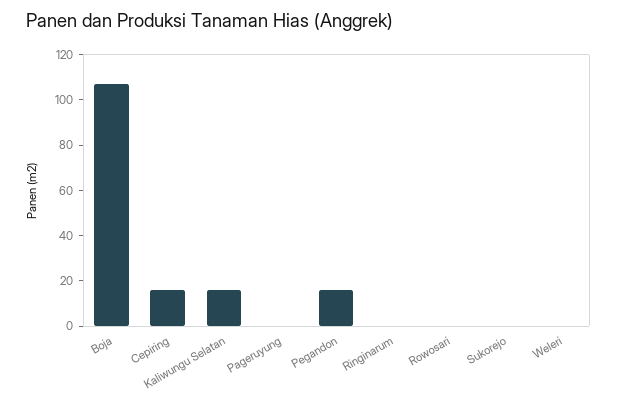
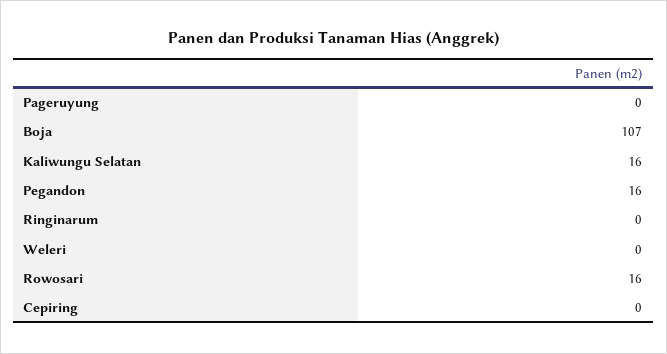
  {
    "Boja": 107,
-   "Cepiring": 15,
+   "Cepiring": 0,
    "Kaliwungu Selatan": 16,
    "Pageruyung": 0,
    "Pegandon": 16,
    "Ringinarum": 0,
-   "Rowosari": 0,
+   "Rowosari": 16,
-   "Sukorejo": 0,
    "Weleri": 0
  }

